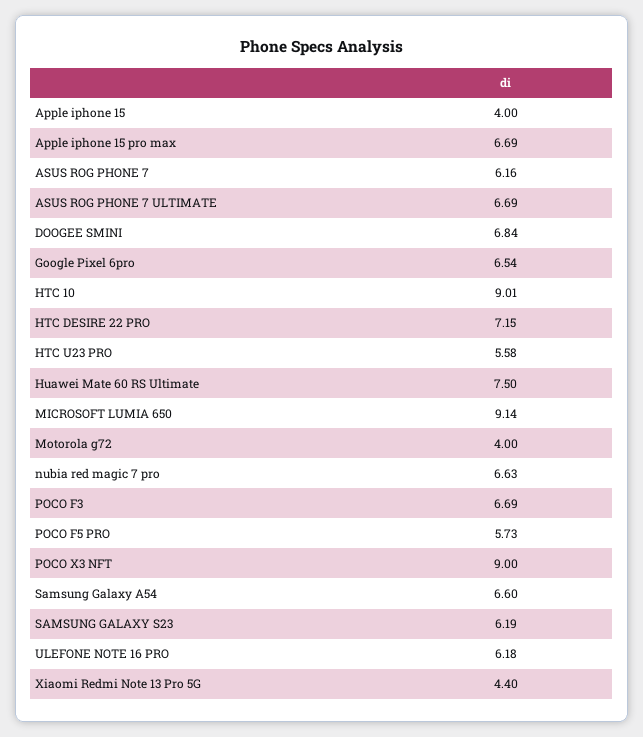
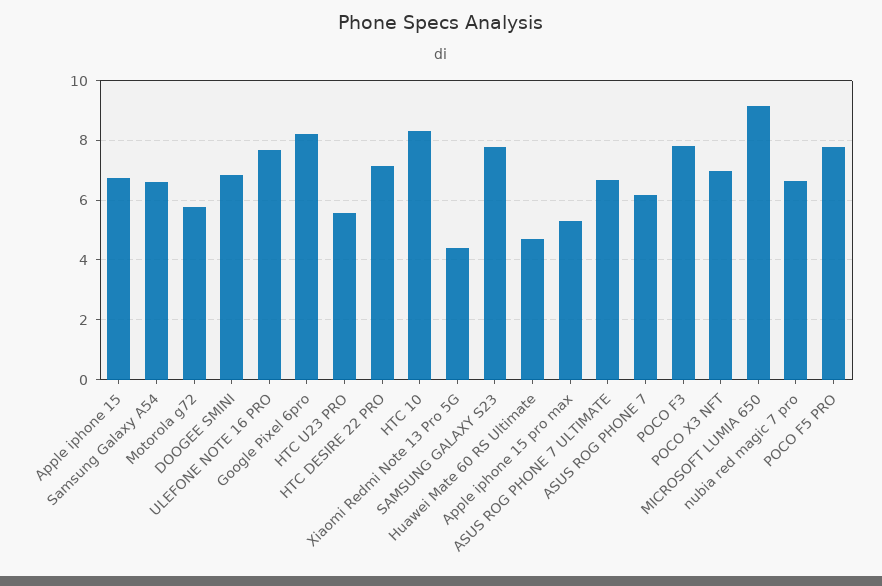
  {
-   "Apple iphone 15": 4,
+   "Apple iphone 15": 6.75,
-   "Apple iphone 15 pro max": 6.69,
+   "Apple iphone 15 pro max": 5.25,
    "ASUS ROG PHONE 7": 6.16,
    "ASUS ROG PHONE 7 ULTIMATE": 6.69,
    "DOOGEE SMINI": 6.84,
-   "Google Pixel 6pro": 6.54,
+   "Google Pixel 6pro": 8.25,
-   "HTC 10": 9.01,
+   "HTC 10": 8.25,
    "HTC DESIRE 22 PRO": 7.15,
    "HTC U23 PRO": 5.58,
-   "Huawei Mate 60 RS Ultimate": 7.5,
+   "Huawei Mate 60 RS Ultimate": 4.75,
    "MICROSOFT LUMIA 650": 9.14,
-   "Motorola g72": 4,
+   "Motorola g72": 5.75,
    "nubia red magic 7 pro": 6.63,
-   "POCO F3": 6.69,
+   "POCO F3": 7.75,
-   "POCO F5 PRO": 5.73,
+   "POCO F5 PRO": 7.75,
-   "POCO X3 NFT": 9,
+   "POCO X3 NFT": 7,
    "Samsung Galaxy A54": 6.6,
-   "SAMSUNG GALAXY S23": 6.19,
+   "SAMSUNG GALAXY S23": 7.75,
-   "ULEFONE NOTE 16 PRO": 6.18,
+   "ULEFONE NOTE 16 PRO": 7.75,
    "Xiaomi Redmi Note 13 Pro 5G": 4.4
  }

